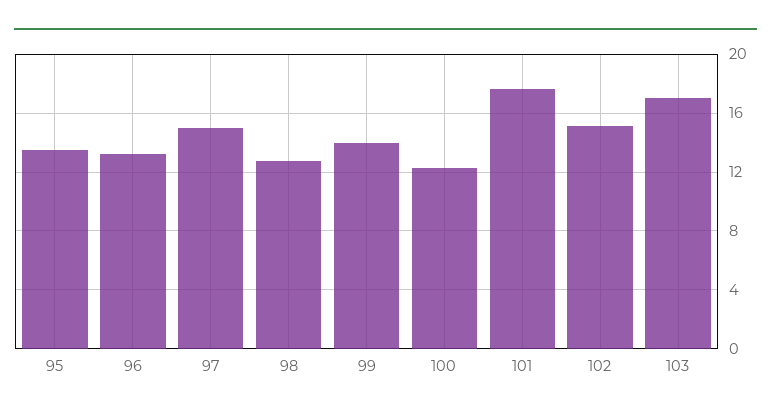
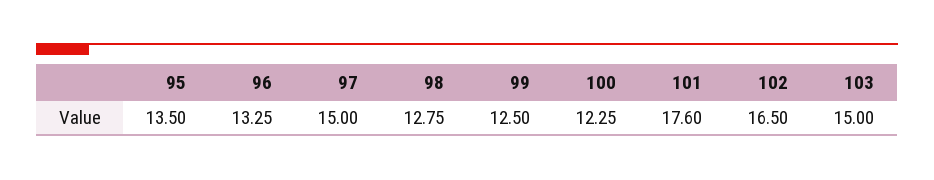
  {
    "95": 13.5,
    "96": 13.25,
    "97": 15,
    "98": 12.75,
-   "99": 14,
+   "99": 12.5,
    "100": 12.25,
    "101": 17.6,
-   "102": 15,
+   "102": 16.5,
-   "103": 17
+   "103": 15
  }

